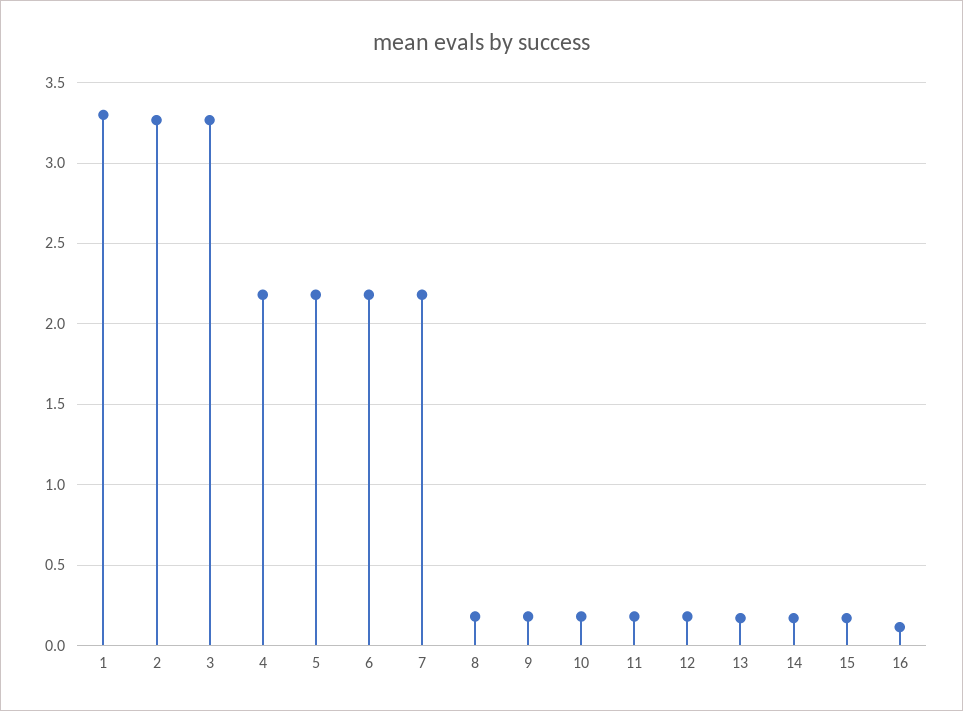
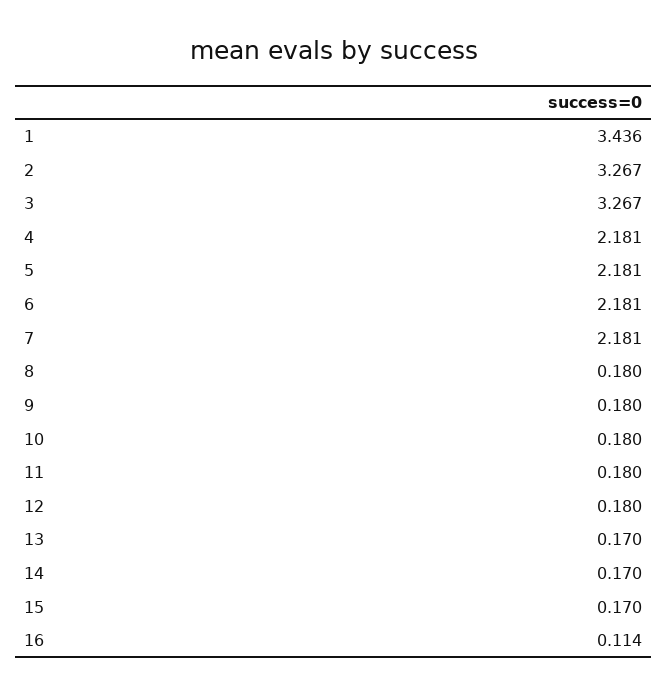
  {
-   "1": 3.3,
+   "1": 3.436,
    "2": 3.267,
    "3": 3.267,
    "4": 2.181,
    "5": 2.181,
    "6": 2.181,
    "7": 2.181,
    "8": 0.18,
    "9": 0.18,
    "10": 0.18,
    "11": 0.18,
    "12": 0.18,
    "13": 0.17,
    "14": 0.17,
    "15": 0.17,
    "16": 0.114
  }

